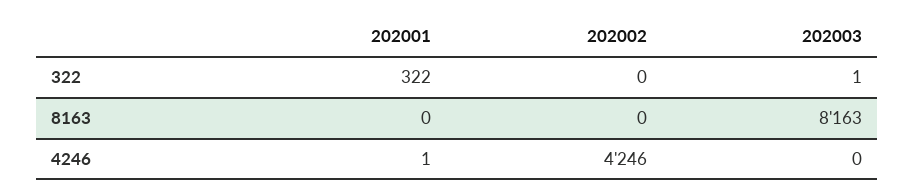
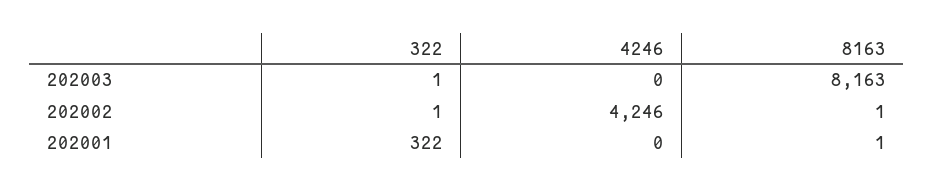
  {
    "202001": {
      "322": 322,
-     "8163": 0,
+     "8163": 1,
-     "4246": 1
+     "4246": 0
    },
    "202002": {
-     "322": 0,
+     "322": 1,
-     "8163": 0,
+     "8163": 1,
      "4246": 4246
    },
    "202003": {
      "322": 1,
      "8163": 8163,
      "4246": 0
    }
  }

